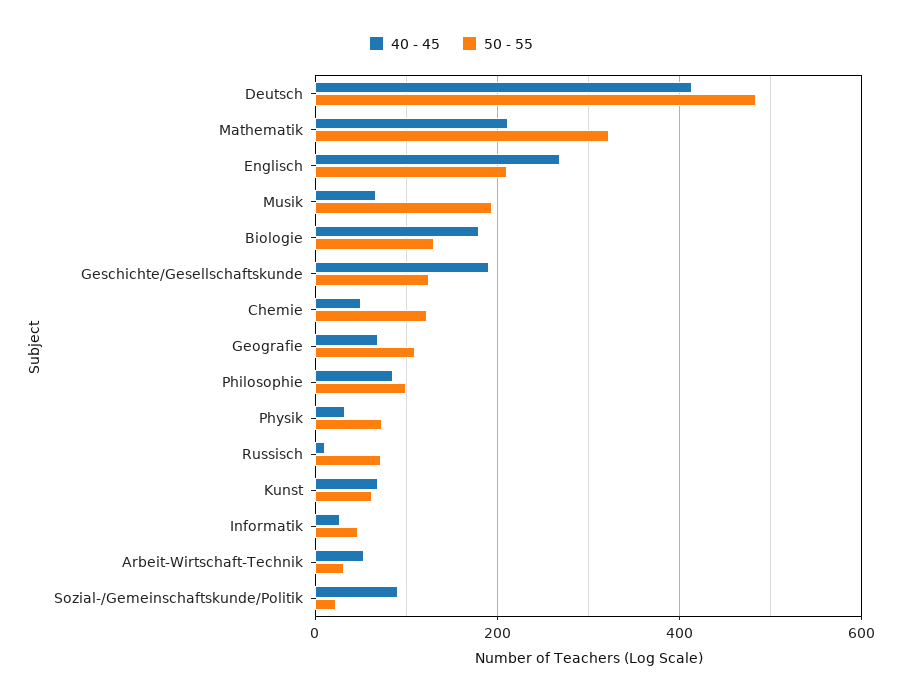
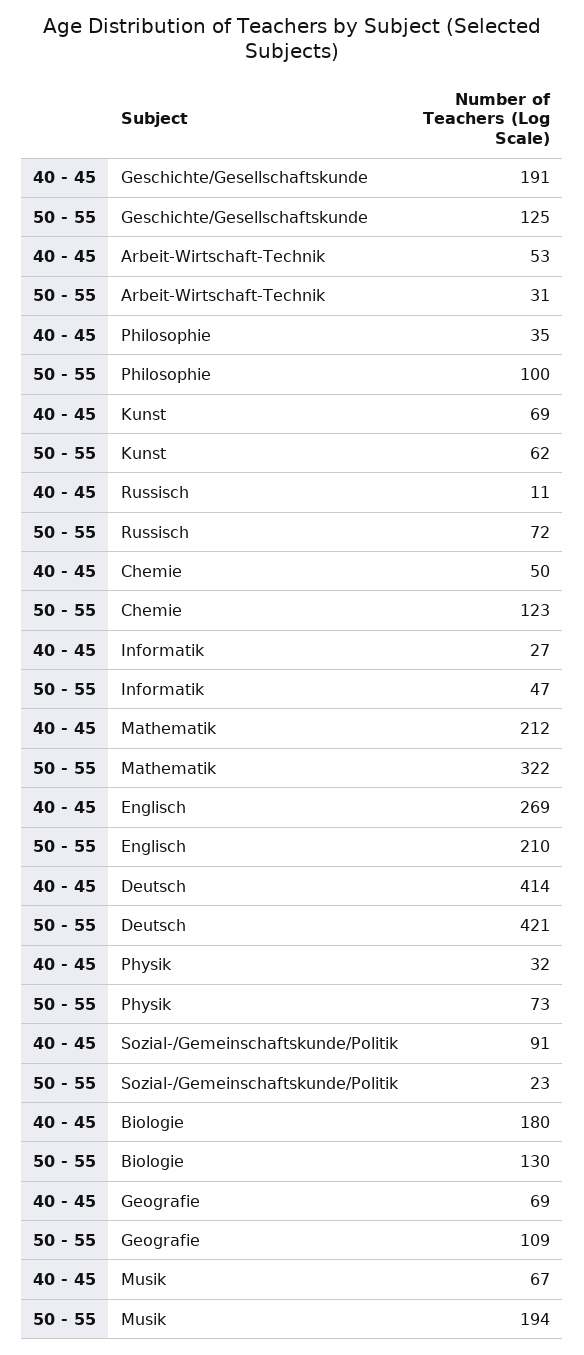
  {
    "40 - 45": {
      "Deutsch": 414,
      "Mathematik": 212,
      "Englisch": 269,
      "Musik": 67,
      "Biologie": 180,
      "Geschichte/Gesellschaftskunde": 191,
      "Chemie": 50,
      "Geografie": 69,
-     "Philosophie": 80,
+     "Philosophie": 35,
      "Physik": 32,
      "Russisch": 11,
      "Kunst": 69,
      "Informatik": 27,
      "Arbeit-Wirtschaft-Technik": 53,
      "Sozial-/Gemeinschaftskunde/Politik": 91
    },
    "50 - 55": {
-     "Deutsch": 480,
+     "Deutsch": 421,
      "Mathematik": 322,
      "Englisch": 210,
      "Musik": 194,
      "Biologie": 130,
      "Geschichte/Gesellschaftskunde": 125,
      "Chemie": 123,
      "Geografie": 109,
      "Philosophie": 100,
      "Physik": 73,
      "Russisch": 72,
      "Kunst": 62,
      "Informatik": 47,
      "Arbeit-Wirtschaft-Technik": 31,
      "Sozial-/Gemeinschaftskunde/Politik": 23
    }
  }

